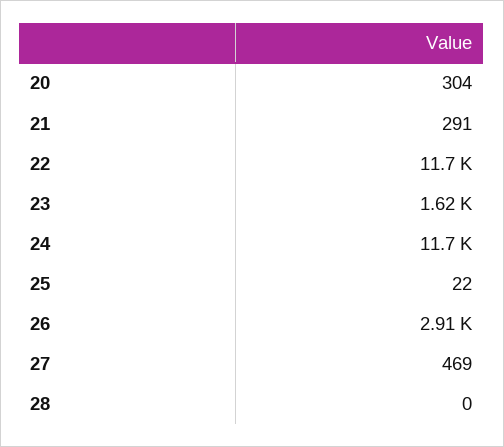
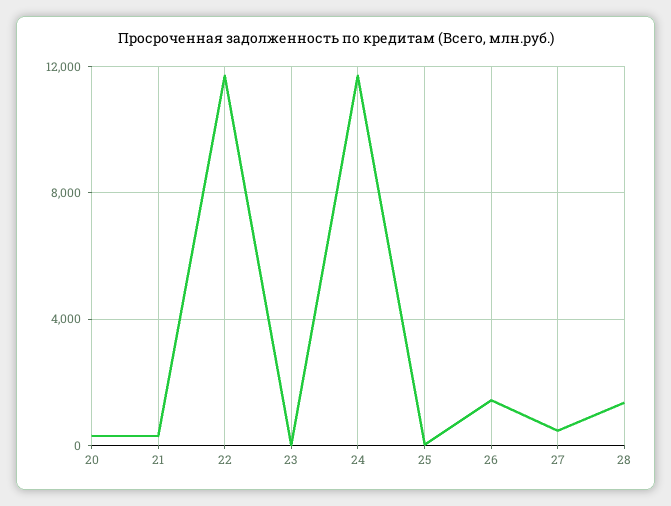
  {
    "20": 304,
    "21": 291,
    "22": 11700,
-   "23": 1620,
+   "23": 0,
    "24": 11700,
    "25": 22,
-   "26": 2910,
+   "26": 1500,
    "27": 469,
-   "28": 0
+   "28": 1500
  }

